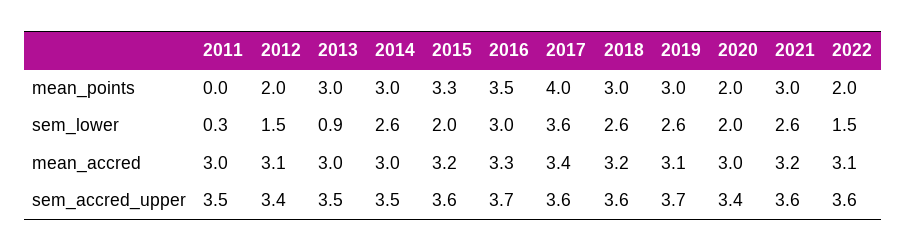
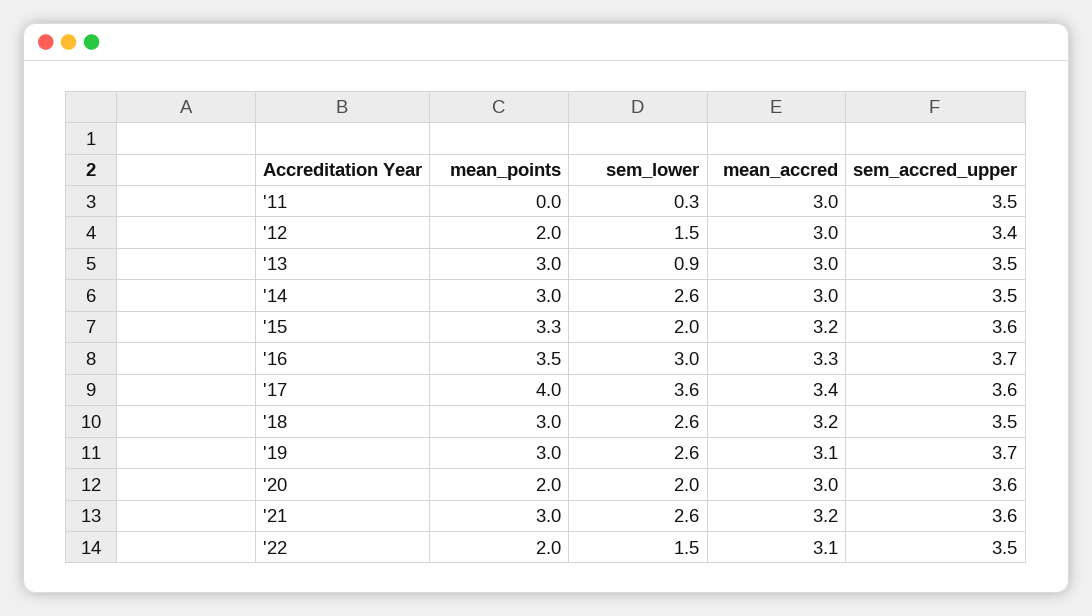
  {
    "2011": {
      "mean_points": 0,
      "sem_lower": 0.3,
      "mean_accred": 3,
      "sem_accred_upper": 3.5
    },
    "2012": {
      "mean_points": 2,
      "sem_lower": 1.5,
-     "mean_accred": 3.1,
+     "mean_accred": 3,
      "sem_accred_upper": 3.4
    },
    "2013": {
      "mean_points": 3,
      "sem_lower": 0.9,
      "mean_accred": 3,
      "sem_accred_upper": 3.5
    },
    "2014": {
      "mean_points": 3,
      "sem_lower": 2.6,
      "mean_accred": 3,
      "sem_accred_upper": 3.5
    },
    "2015": {
      "mean_points": 3.3,
      "sem_lower": 2,
      "mean_accred": 3.2,
      "sem_accred_upper": 3.6
    },
    "2016": {
      "mean_points": 3.5,
      "sem_lower": 3,
      "mean_accred": 3.3,
      "sem_accred_upper": 3.7
    },
    "2017": {
      "mean_points": 4,
      "sem_lower": 3.6,
      "mean_accred": 3.4,
      "sem_accred_upper": 3.6
    },
    "2018": {
      "mean_points": 3,
      "sem_lower": 2.6,
      "mean_accred": 3.2,
-     "sem_accred_upper": 3.6
+     "sem_accred_upper": 3.5
    },
    "2019": {
      "mean_points": 3,
      "sem_lower": 2.6,
      "mean_accred": 3.1,
      "sem_accred_upper": 3.7
    },
    "2020": {
      "mean_points": 2,
      "sem_lower": 2,
      "mean_accred": 3,
-     "sem_accred_upper": 3.4
+     "sem_accred_upper": 3.6
    },
    "2021": {
      "mean_points": 3,
      "sem_lower": 2.6,
      "mean_accred": 3.2,
      "sem_accred_upper": 3.6
    },
    "2022": {
      "mean_points": 2,
      "sem_lower": 1.5,
      "mean_accred": 3.1,
-     "sem_accred_upper": 3.6
+     "sem_accred_upper": 3.5
    }
  }

